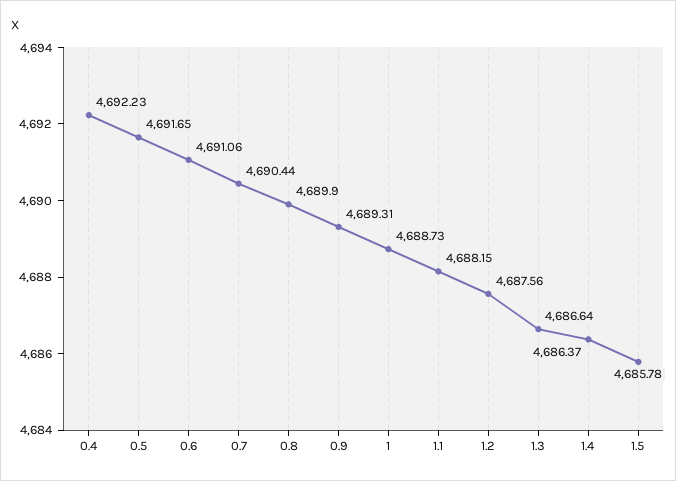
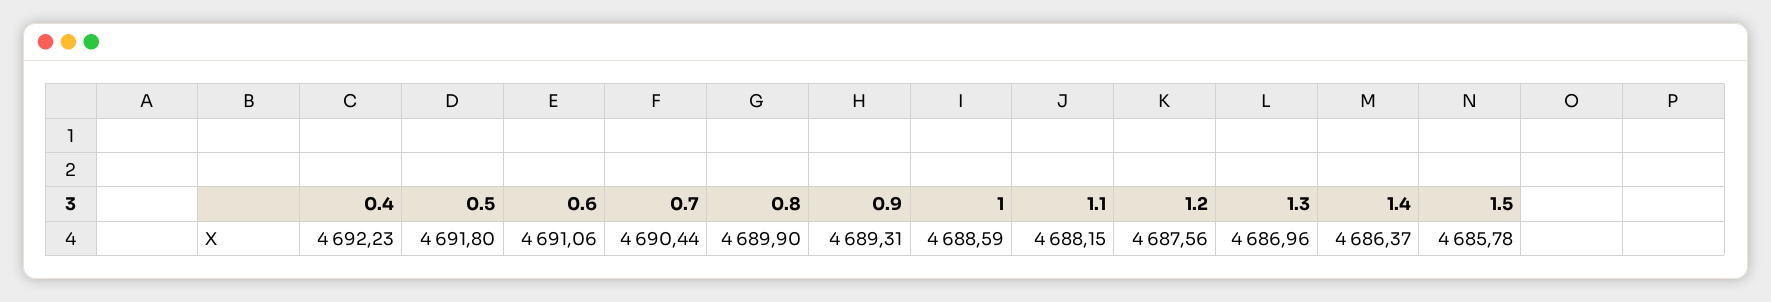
  {
    "0.4": 4692.23,
-   "0.5": 4691.65,
+   "0.5": 4691.8,
    "0.6": 4691.06,
    "0.7": 4690.44,
    "0.8": 4689.9,
    "0.9": 4689.31,
-   "1": 4688.73,
+   "1": 4688.59,
    "1.1": 4688.15,
    "1.2": 4687.56,
-   "1.3": 4686.64,
+   "1.3": 4686.96,
    "1.4": 4686.37,
    "1.5": 4685.78
  }

